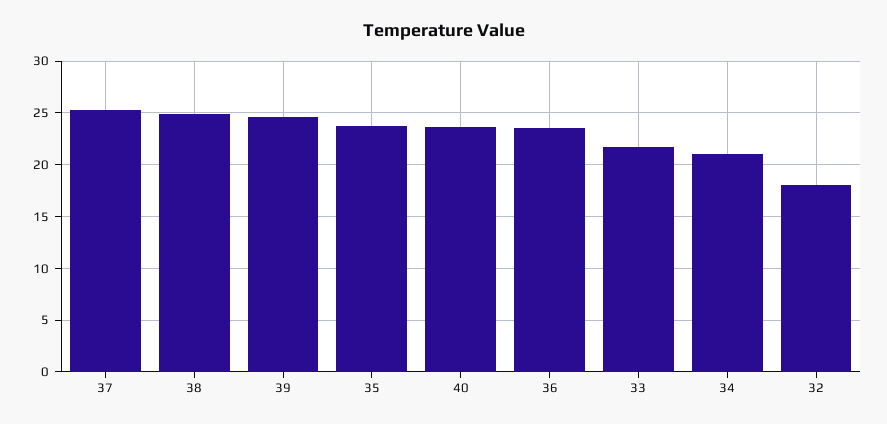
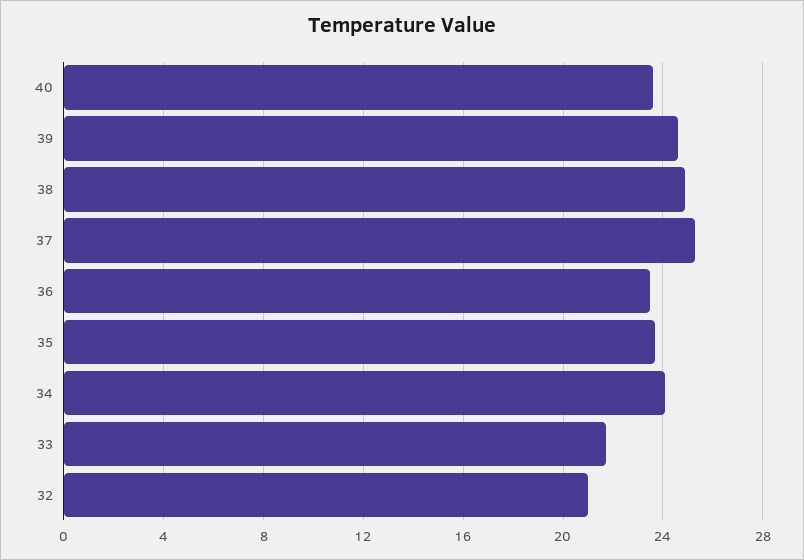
  {
    "37": 25.5,
    "38": 25,
    "39": 24.5,
    "35": 23.5,
    "40": 23.5,
    "36": 23.5,
    "33": 21.5,
-   "34": 21,
+   "34": 24,
-   "32": 18
+   "32": 21
  }

